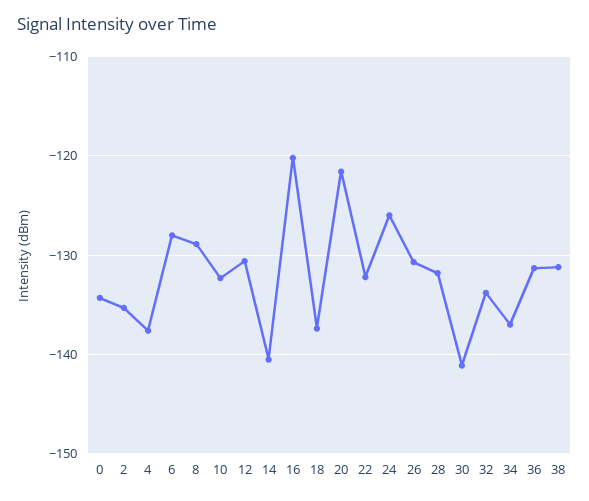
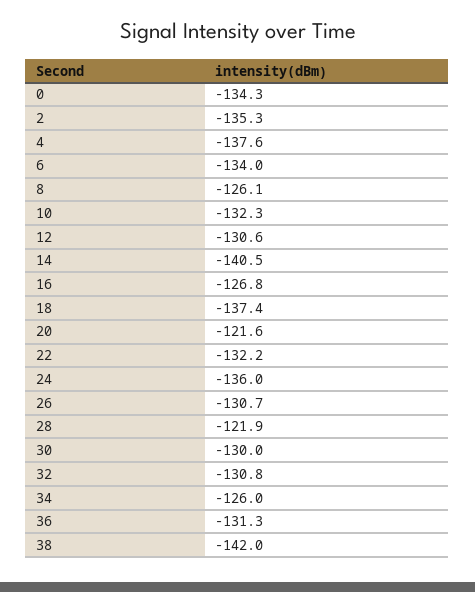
  {
    "0": -134.3,
    "2": -135.3,
    "4": -137.6,
-   "6": -128,
+   "6": -134,
-   "8": -129,
+   "8": -126.1,
    "10": -132.3,
    "12": -130.6,
    "14": -140.5,
-   "16": -120,
+   "16": -126.8,
    "18": -137.4,
    "20": -121.6,
    "22": -132.2,
-   "24": -126,
+   "24": -136,
    "26": -130.7,
-   "28": -132,
+   "28": -121.9,
-   "30": -141,
+   "30": -130,
-   "32": -134,
+   "32": -130.8,
-   "34": -137,
+   "34": -126,
    "36": -131.3,
-   "38": -131
+   "38": -142
  }

